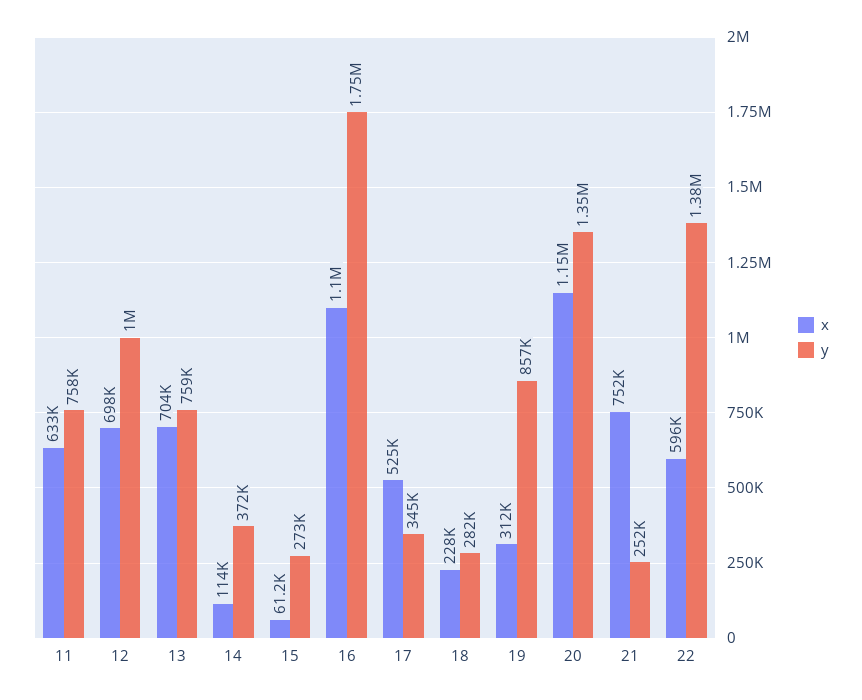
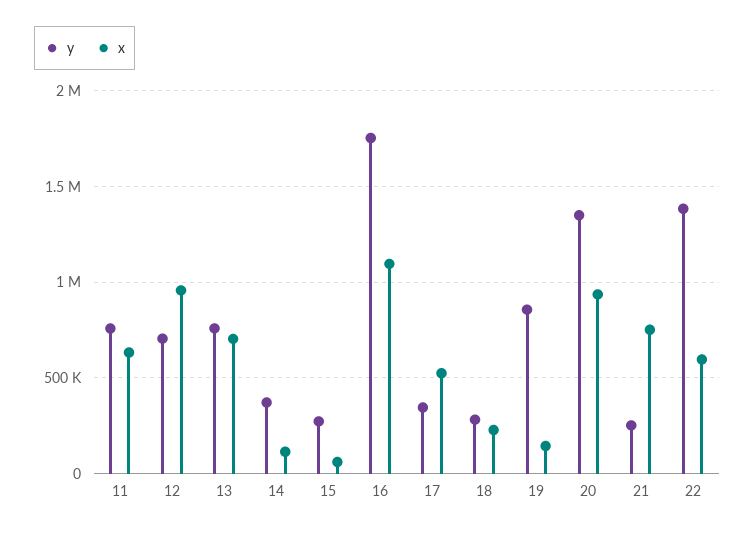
  {
    "x": {
      "11": 633000,
-     "12": 698000,
+     "12": 950000,
      "13": 704000,
      "14": 114000,
      "15": 61200,
      "16": 1100000,
      "17": 525000,
      "18": 228000,
-     "19": 312000,
+     "19": 150000,
-     "20": 1150000,
+     "20": 950000,
      "21": 752000,
      "22": 596000
    },
    "y": {
      "11": 758000,
-     "12": 1000000,
+     "12": 700000,
      "13": 759000,
      "14": 372000,
      "15": 273000,
      "16": 1750000,
      "17": 345000,
      "18": 282000,
      "19": 857000,
      "20": 1350000,
      "21": 252000,
      "22": 1380000
    }
  }

